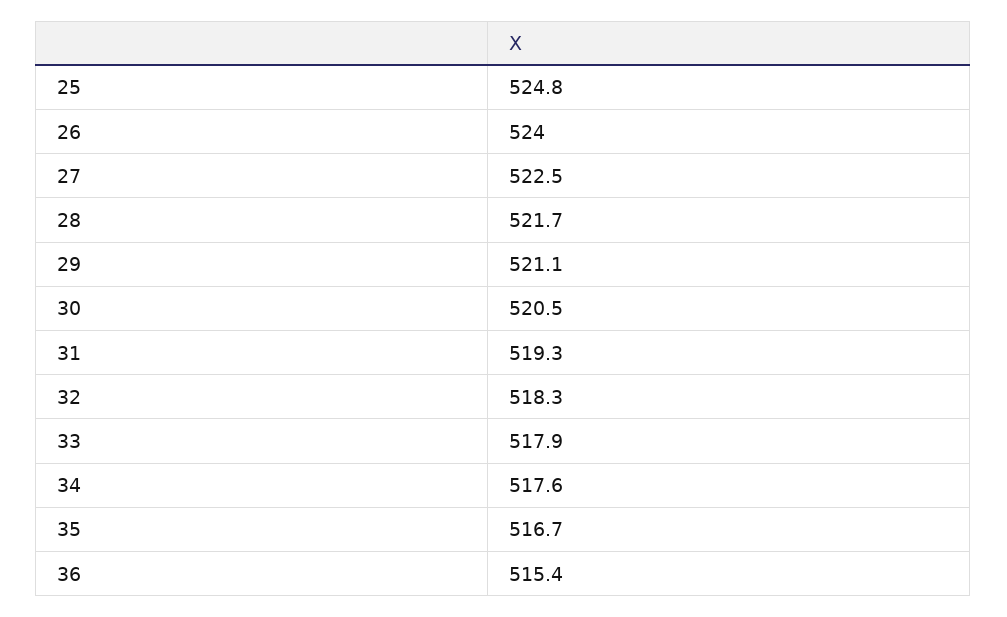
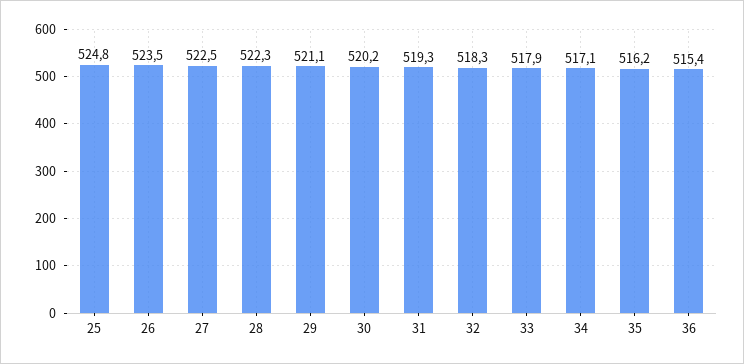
  {
    "25": 524.8,
-   "26": 524,
+   "26": 523.5,
    "27": 522.5,
-   "28": 521.7,
+   "28": 522.3,
    "29": 521.1,
-   "30": 520.5,
+   "30": 520.2,
    "31": 519.3,
    "32": 518.3,
    "33": 517.9,
-   "34": 517.6,
+   "34": 517.1,
-   "35": 516.7,
+   "35": 516.2,
    "36": 515.4
  }

